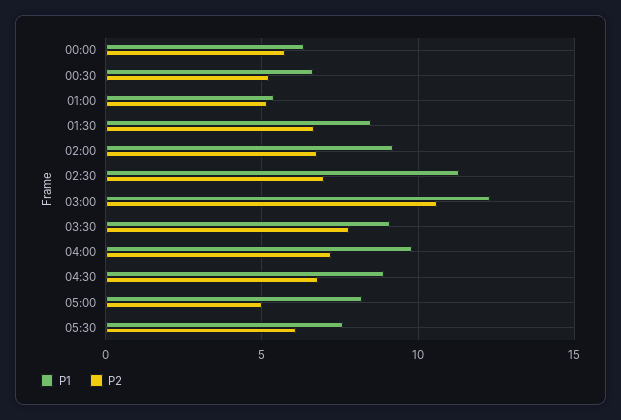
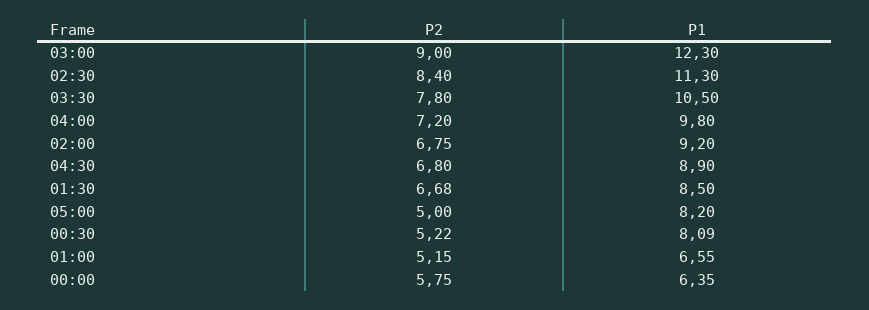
  {
    "P1": {
      "00:00": 6.35,
-     "00:30": 6.5,
+     "00:30": 8.09,
-     "01:00": 5.5,
+     "01:00": 6.55,
      "01:30": 8.5,
      "02:00": 9.2,
      "02:30": 11.3,
      "03:00": 12.3,
-     "03:30": 9,
+     "03:30": 10.5,
      "04:00": 9.8,
      "04:30": 8.9,
-     "05:00": 8.2,
+     "05:00": 8.2
-     "05:30": 7.5
    },
    "P2": {
      "00:00": 5.75,
      "00:30": 5.22,
      "01:00": 5.15,
      "01:30": 6.68,
      "02:00": 6.75,
-     "02:30": 7,
+     "02:30": 8.4,
-     "03:00": 10.5,
+     "03:00": 9,
      "03:30": 7.8,
      "04:00": 7.2,
      "04:30": 6.8,
-     "05:00": 5,
+     "05:00": 5
-     "05:30": 6
    }
  }

